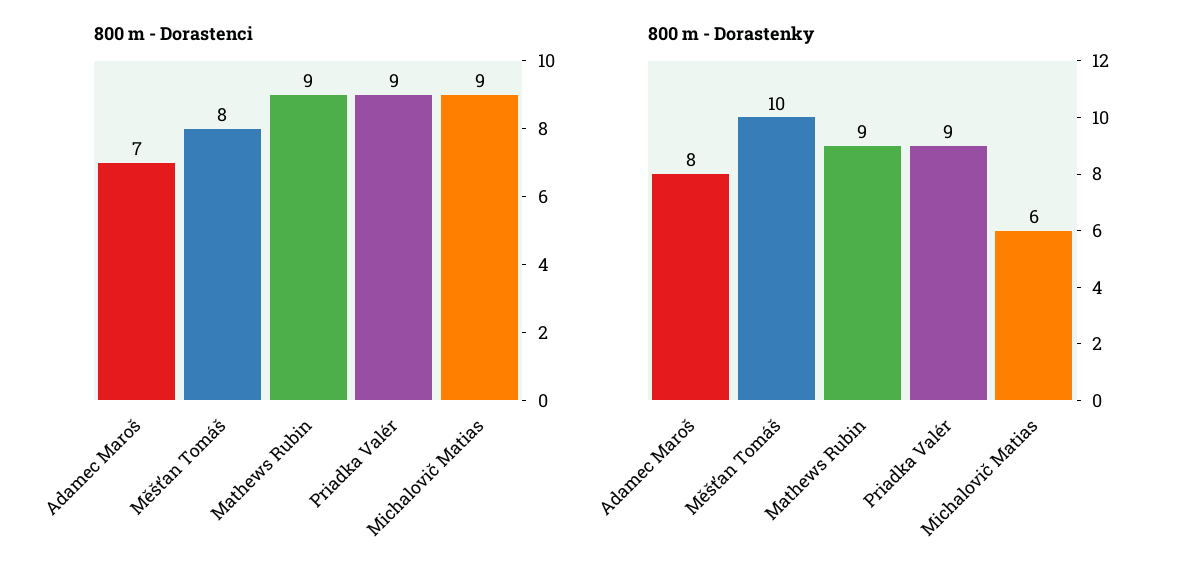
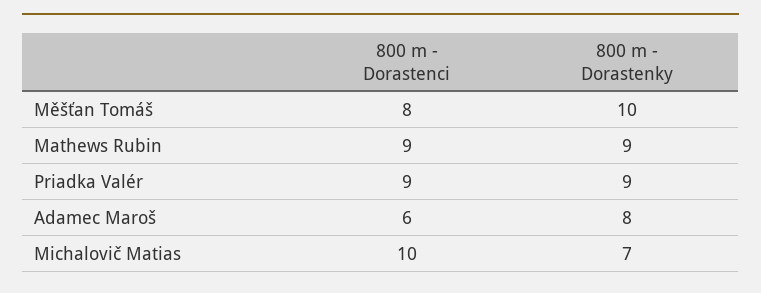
  {
    "800 m - Dorastenci": {
-     "Adamec Maroš": 7,
+     "Adamec Maroš": 6,
      "Měšťan Tomáš": 8,
      "Mathews Rubin": 9,
      "Priadka Valér": 9,
-     "Michalovič Matias": 9
+     "Michalovič Matias": 10
    },
    "800 m - Dorastenky": {
      "Adamec Maroš": 8,
      "Měšťan Tomáš": 10,
      "Mathews Rubin": 9,
      "Priadka Valér": 9,
-     "Michalovič Matias": 6
+     "Michalovič Matias": 7
    }
  }

